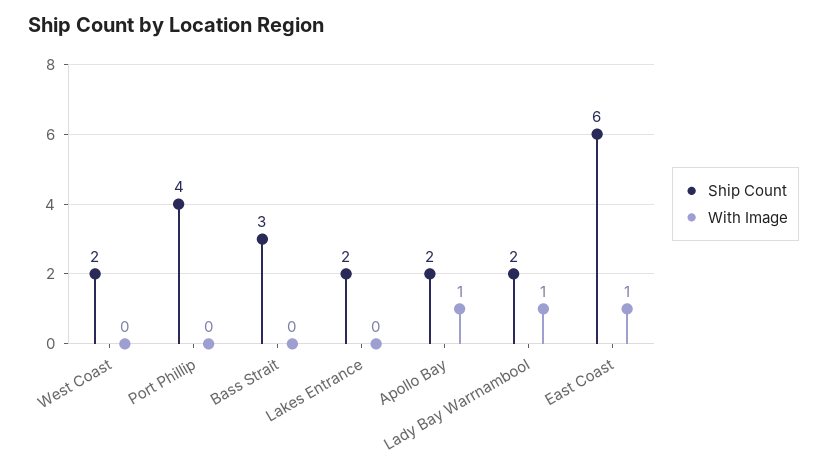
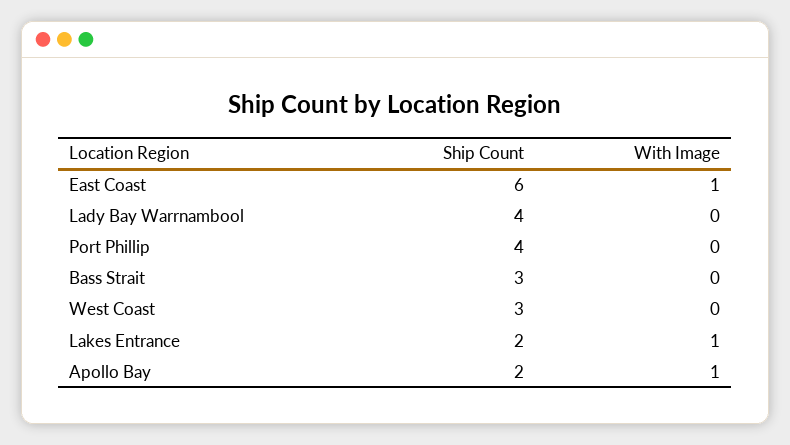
  {
    "Ship Count": {
-     "West Coast": 2,
+     "West Coast": 3,
      "Port Phillip": 4,
      "Bass Strait": 3,
      "Lakes Entrance": 2,
      "Apollo Bay": 2,
-     "Lady Bay Warrnambool": 2,
+     "Lady Bay Warrnambool": 4,
      "East Coast": 6
    },
    "With Image": {
      "West Coast": 0,
      "Port Phillip": 0,
      "Bass Strait": 0,
-     "Lakes Entrance": 0,
+     "Lakes Entrance": 1,
      "Apollo Bay": 1,
-     "Lady Bay Warrnambool": 1,
+     "Lady Bay Warrnambool": 0,
      "East Coast": 1
    }
  }

